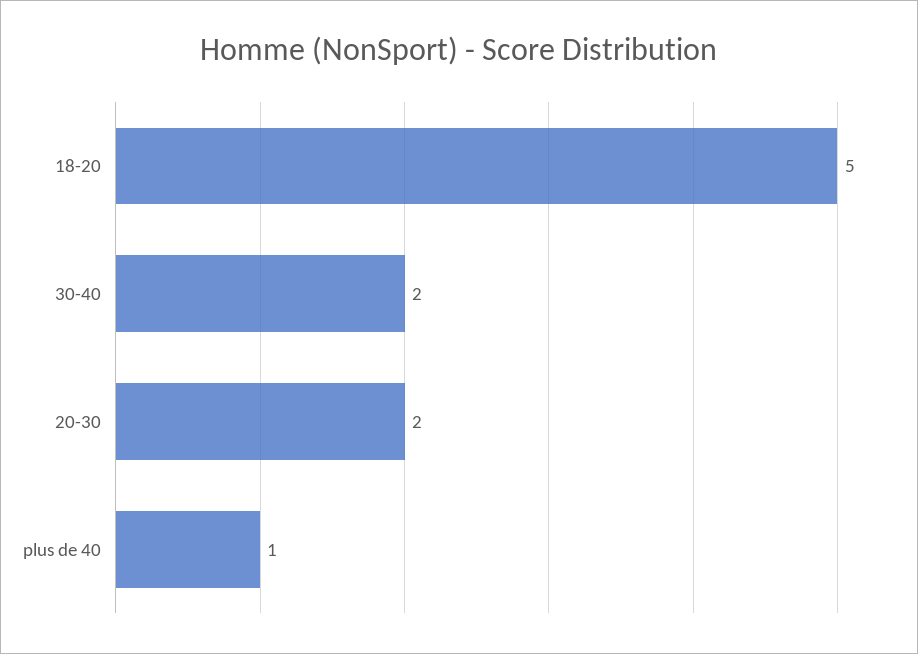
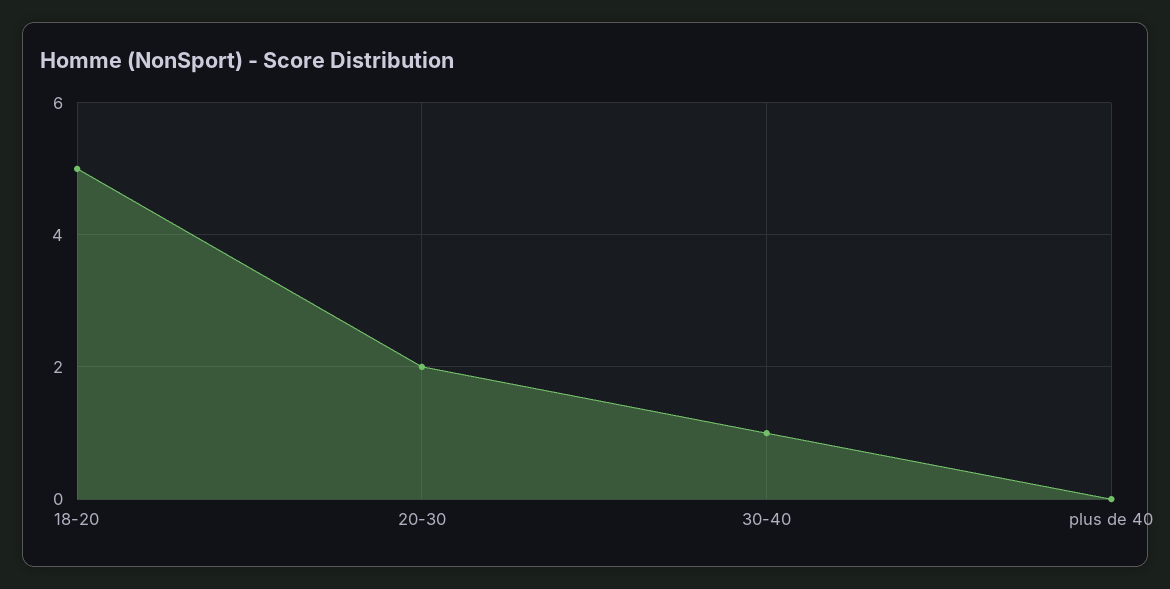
  {
    "18-20": 5,
-   "30-40": 2,
+   "30-40": 1,
    "20-30": 2,
-   "plus de 40": 1
+   "plus de 40": 0
  }

